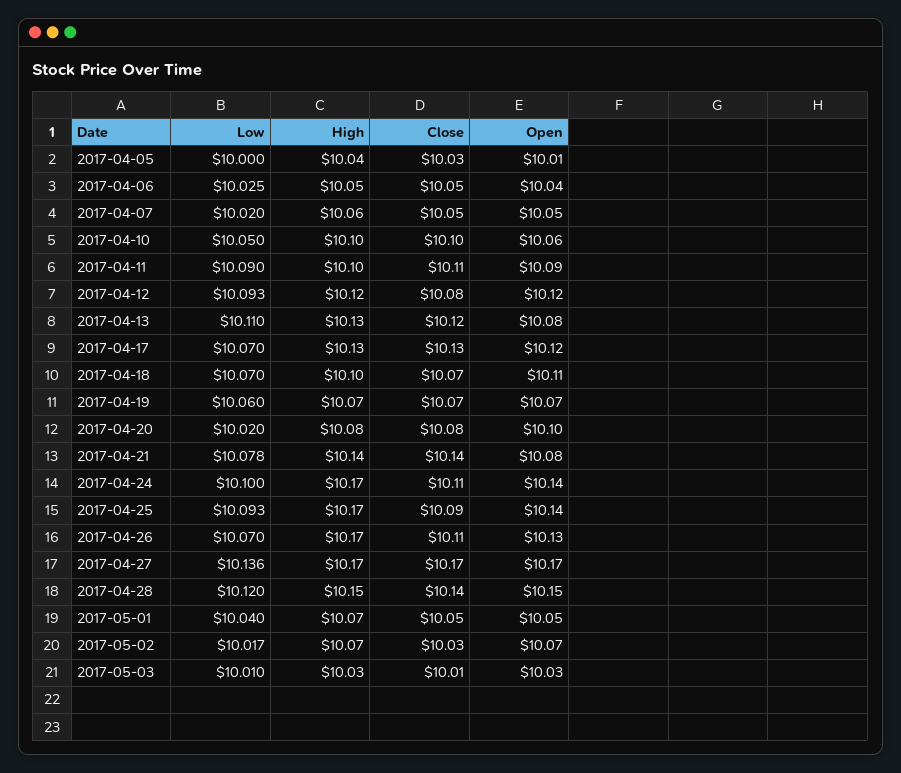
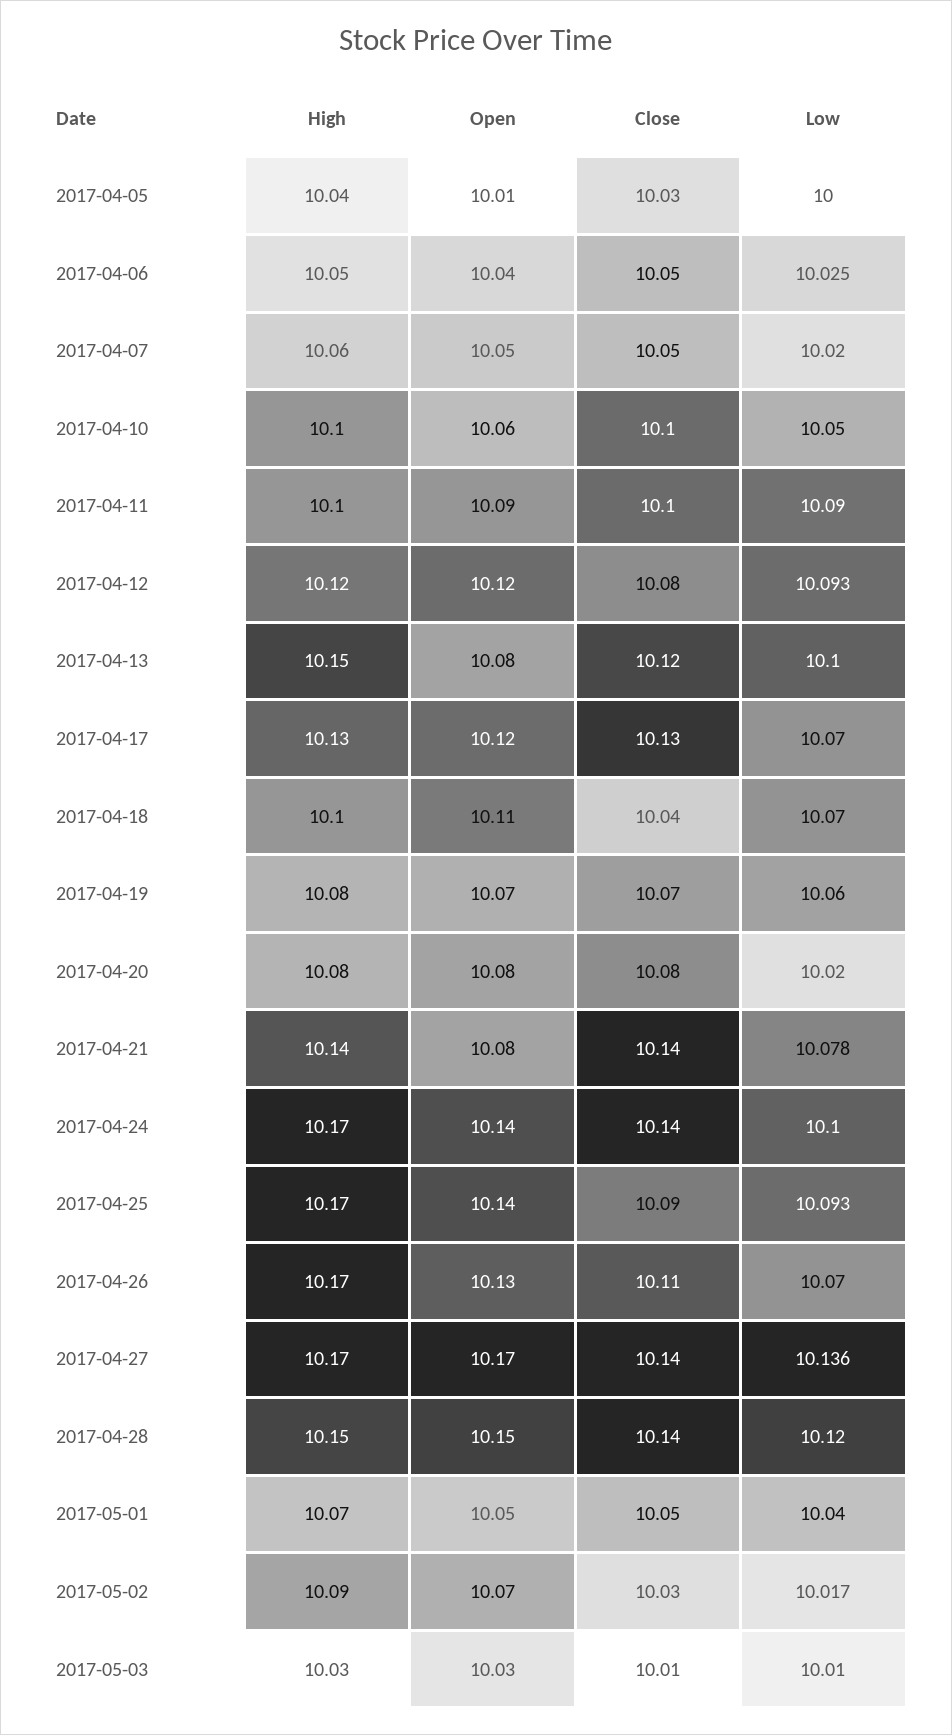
  {
    "Low": {
      "2017-04-05": 10,
      "2017-04-06": 10.025,
      "2017-04-07": 10.02,
      "2017-04-10": 10.05,
      "2017-04-11": 10.09,
      "2017-04-12": 10.093,
-     "2017-04-13": 10.11,
+     "2017-04-13": 10.1,
      "2017-04-17": 10.07,
      "2017-04-18": 10.07,
      "2017-04-19": 10.06,
      "2017-04-20": 10.02,
      "2017-04-21": 10.078,
      "2017-04-24": 10.1,
      "2017-04-25": 10.093,
      "2017-04-26": 10.07,
      "2017-04-27": 10.136,
      "2017-04-28": 10.12,
      "2017-05-01": 10.04,
      "2017-05-02": 10.017,
      "2017-05-03": 10.01
    },
    "High": {
      "2017-04-05": 10.04,
      "2017-04-06": 10.05,
      "2017-04-07": 10.06,
      "2017-04-10": 10.1,
      "2017-04-11": 10.1,
      "2017-04-12": 10.12,
-     "2017-04-13": 10.13,
+     "2017-04-13": 10.15,
      "2017-04-17": 10.13,
      "2017-04-18": 10.1,
-     "2017-04-19": 10.07,
+     "2017-04-19": 10.08,
      "2017-04-20": 10.08,
      "2017-04-21": 10.14,
      "2017-04-24": 10.17,
      "2017-04-25": 10.17,
      "2017-04-26": 10.17,
      "2017-04-27": 10.17,
      "2017-04-28": 10.15,
      "2017-05-01": 10.07,
-     "2017-05-02": 10.07,
+     "2017-05-02": 10.09,
      "2017-05-03": 10.03
    },
    "Close": {
      "2017-04-05": 10.03,
      "2017-04-06": 10.05,
      "2017-04-07": 10.05,
      "2017-04-10": 10.1,
-     "2017-04-11": 10.11,
+     "2017-04-11": 10.1,
      "2017-04-12": 10.08,
      "2017-04-13": 10.12,
      "2017-04-17": 10.13,
-     "2017-04-18": 10.07,
+     "2017-04-18": 10.04,
      "2017-04-19": 10.07,
      "2017-04-20": 10.08,
      "2017-04-21": 10.14,
-     "2017-04-24": 10.11,
+     "2017-04-24": 10.14,
      "2017-04-25": 10.09,
      "2017-04-26": 10.11,
-     "2017-04-27": 10.17,
+     "2017-04-27": 10.14,
      "2017-04-28": 10.14,
      "2017-05-01": 10.05,
      "2017-05-02": 10.03,
      "2017-05-03": 10.01
    },
    "Open": {
      "2017-04-05": 10.01,
      "2017-04-06": 10.04,
      "2017-04-07": 10.05,
      "2017-04-10": 10.06,
      "2017-04-11": 10.09,
      "2017-04-12": 10.12,
      "2017-04-13": 10.08,
      "2017-04-17": 10.12,
      "2017-04-18": 10.11,
      "2017-04-19": 10.07,
-     "2017-04-20": 10.1,
+     "2017-04-20": 10.08,
      "2017-04-21": 10.08,
      "2017-04-24": 10.14,
      "2017-04-25": 10.14,
      "2017-04-26": 10.13,
      "2017-04-27": 10.17,
      "2017-04-28": 10.15,
      "2017-05-01": 10.05,
      "2017-05-02": 10.07,
      "2017-05-03": 10.03
    }
  }

